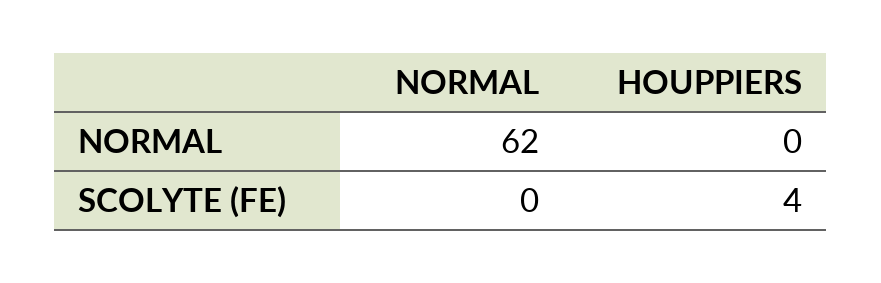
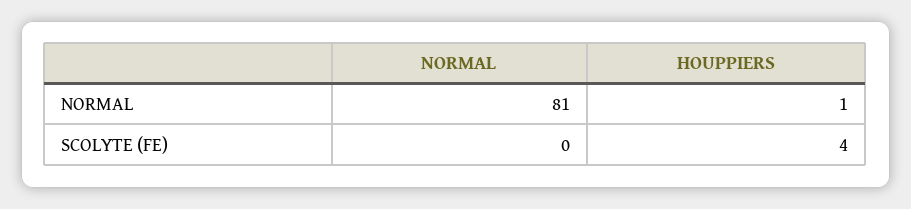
  {
    "NORMAL": {
-     "NORMAL": 62,
+     "NORMAL": 81,
      "SCOLYTE (FE)": 0
    },
    "HOUPPIERS": {
-     "NORMAL": 0,
+     "NORMAL": 1,
      "SCOLYTE (FE)": 4
    }
  }

